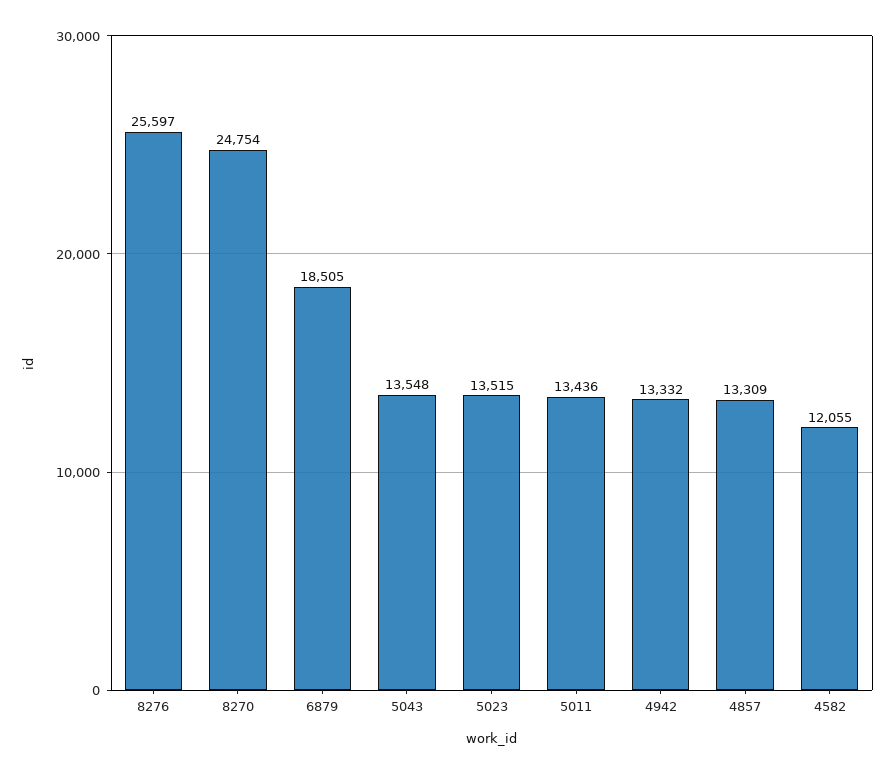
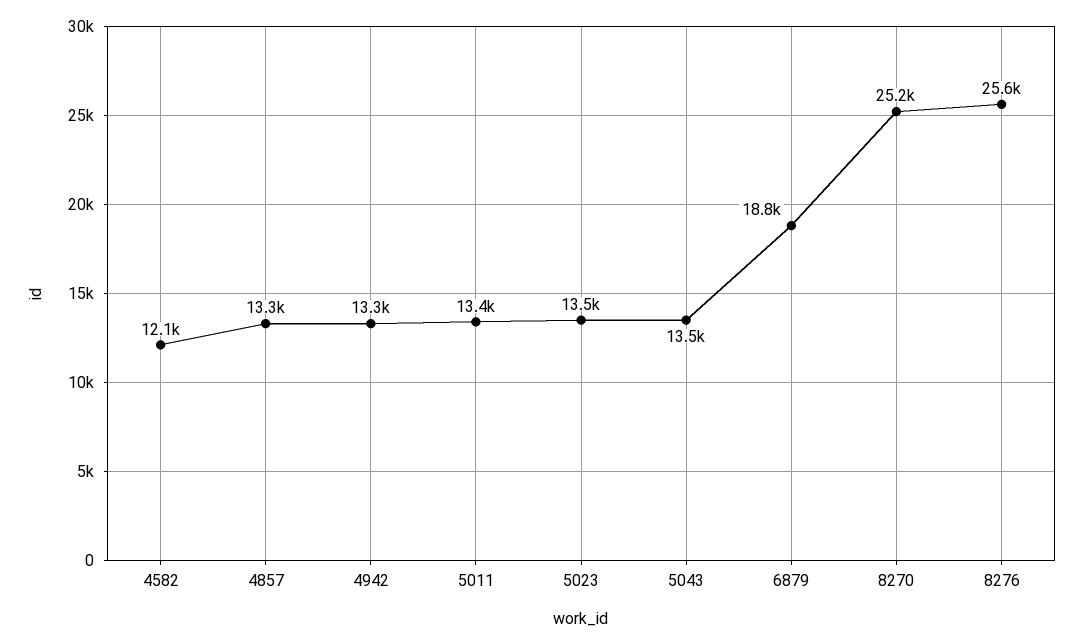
  {
    "8276": 25597,
-   "8270": 24754,
+   "8270": 25200,
-   "6879": 18505,
+   "6879": 18800,
    "5043": 13548,
    "5023": 13515,
    "5011": 13436,
    "4942": 13332,
    "4857": 13309,
    "4582": 12055
  }

